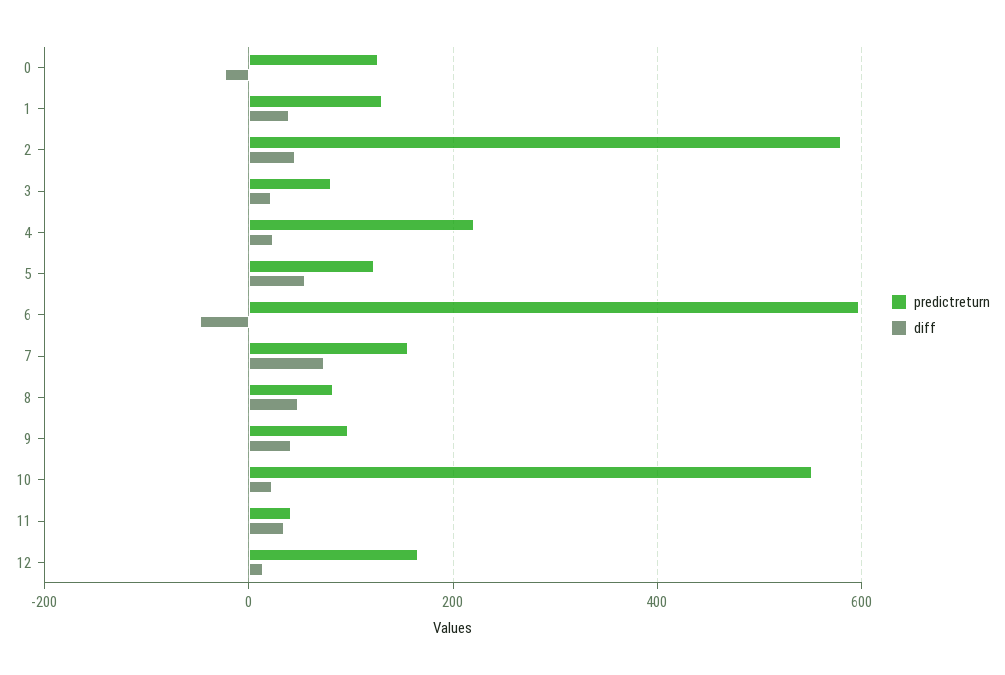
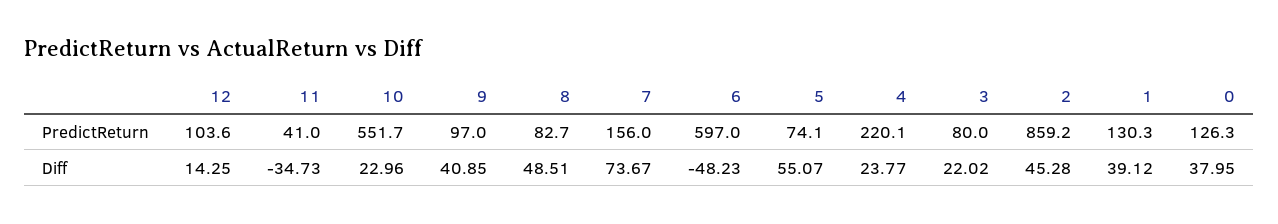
  {
    "predictreturn": {
      "0": 126.3,
      "1": 130.3,
-     "2": 580,
+     "2": 859.2,
      "3": 80,
      "4": 220.1,
-     "5": 120,
+     "5": 74.1,
      "6": 597,
      "7": 156,
      "8": 82.7,
      "9": 97,
      "10": 551.7,
      "11": 41,
-     "12": 160
+     "12": 103.6
    },
    "diff": {
-     "0": -20,
+     "0": 37.95,
      "1": 39.12,
      "2": 45.28,
      "3": 22.02,
      "4": 23.77,
      "5": 55.07,
      "6": -48.23,
      "7": 73.67,
      "8": 48.51,
      "9": 40.85,
      "10": 22.96,
-     "11": 40,
+     "11": -34.73,
      "12": 14.25
    }
  }

